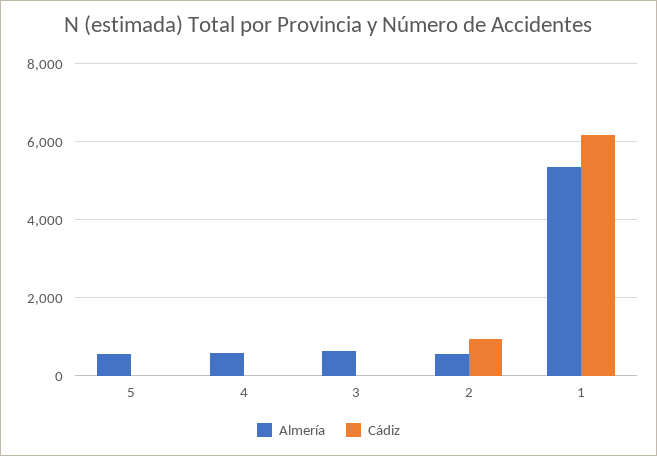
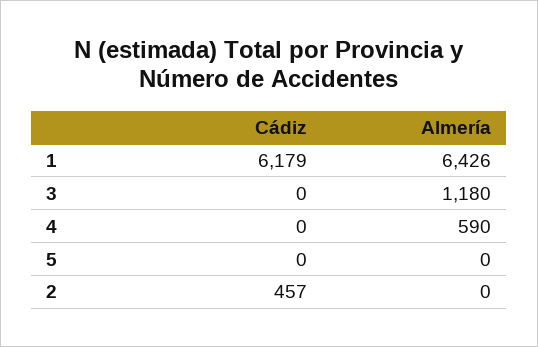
  {
    "Almería": {
-     "5": 600,
+     "5": 0,
      "4": 590,
-     "3": 600,
+     "3": 1180,
-     "2": 600,
+     "2": 0,
-     "1": 5400
+     "1": 6426
    },
    "Cádiz": {
      "5": 0,
      "4": 0,
      "3": 0,
-     "2": 1000,
+     "2": 457,
      "1": 6179
    }
  }

